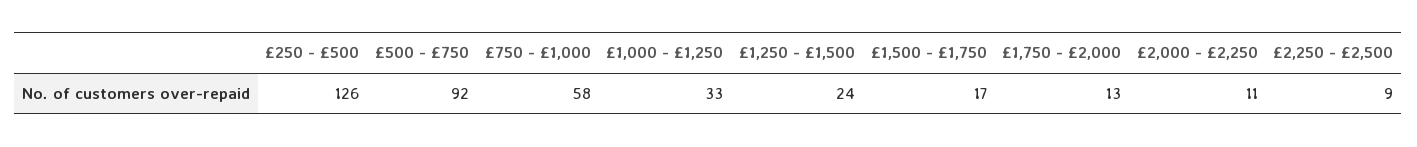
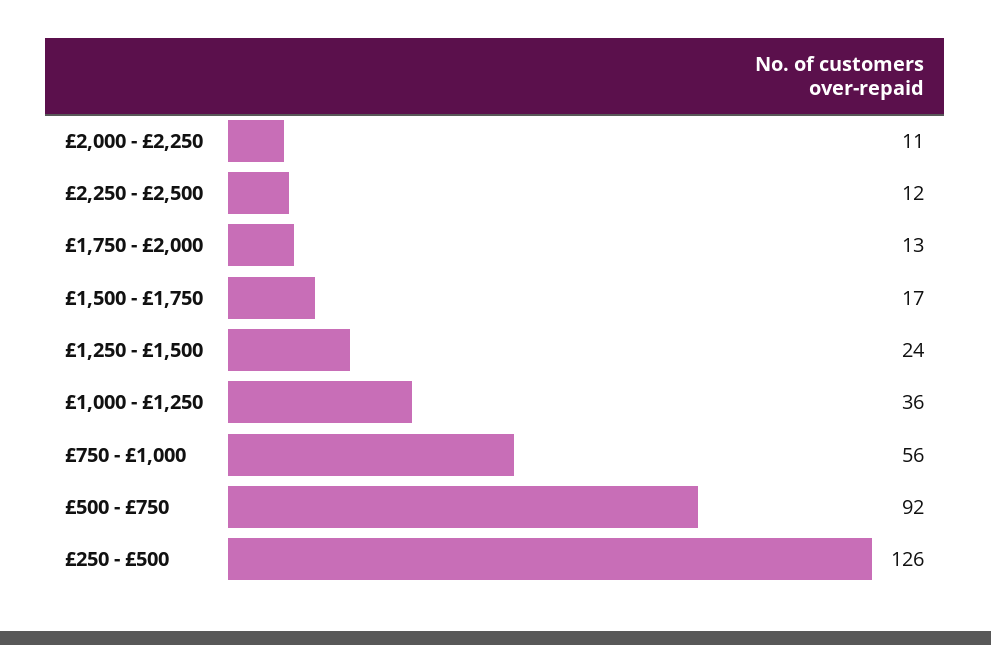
  {
    "£250 - £500": 126,
    "£500 - £750": 92,
-   "£750 - £1,000": 58,
+   "£750 - £1,000": 56,
-   "£1,000 - £1,250": 33,
+   "£1,000 - £1,250": 36,
    "£1,250 - £1,500": 24,
    "£1,500 - £1,750": 17,
    "£1,750 - £2,000": 13,
    "£2,000 - £2,250": 11,
-   "£2,250 - £2,500": 9
+   "£2,250 - £2,500": 12
  }

